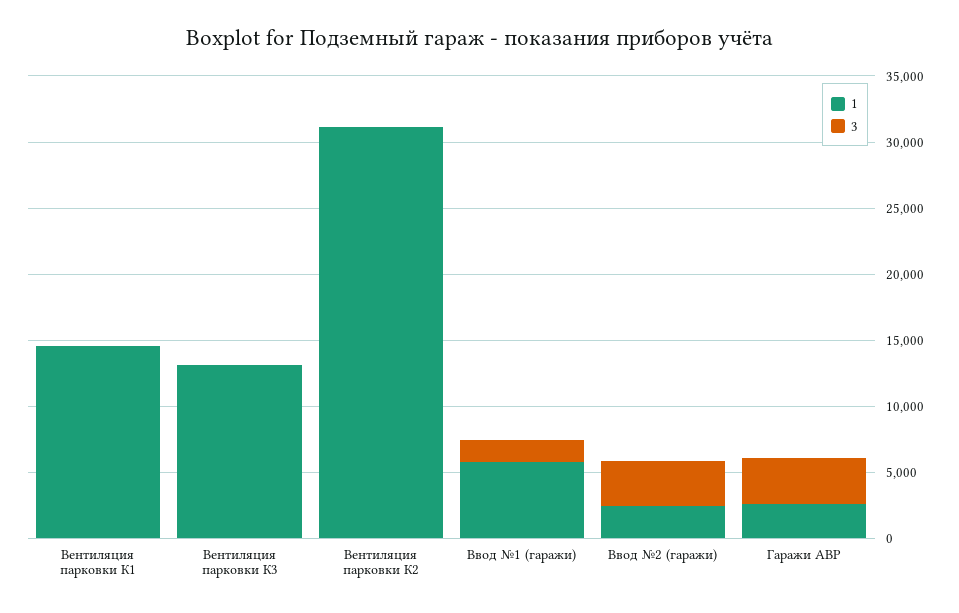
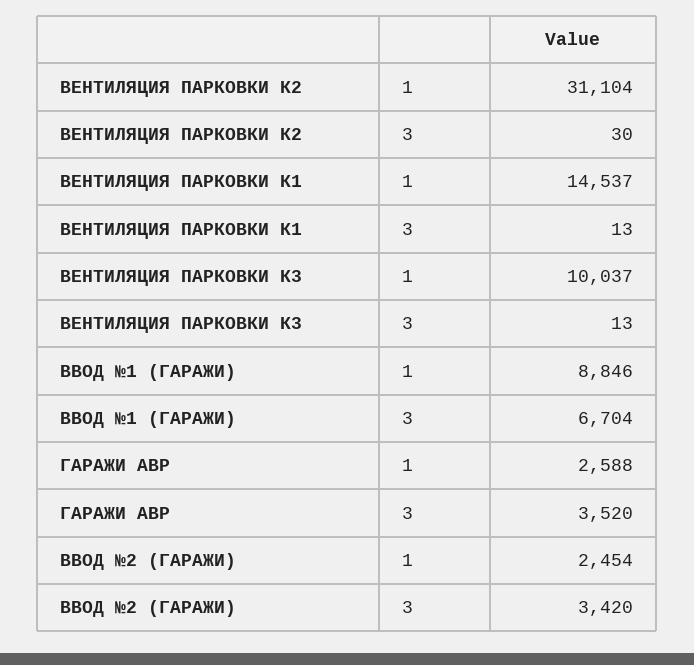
  {
    "1": {
      "Вентиляция парковки К1": 14537,
-     "Вентиляция парковки К3": 13000,
+     "Вентиляция парковки К3": 10037,
      "Вентиляция парковки К2": 31104,
-     "Ввод №1 (гаражи)": 6000,
+     "Ввод №1 (гаражи)": 8846,
      "Ввод №2 (гаражи)": 2454,
      "Гаражи АВР": 2588
    },
    "3": {
      "Вентиляция парковки К1": 13,
      "Вентиляция парковки К3": 13,
      "Вентиляция парковки К2": 30,
-     "Ввод №1 (гаражи)": 2000,
+     "Ввод №1 (гаражи)": 6704,
      "Ввод №2 (гаражи)": 3420,
      "Гаражи АВР": 3520
    }
  }

